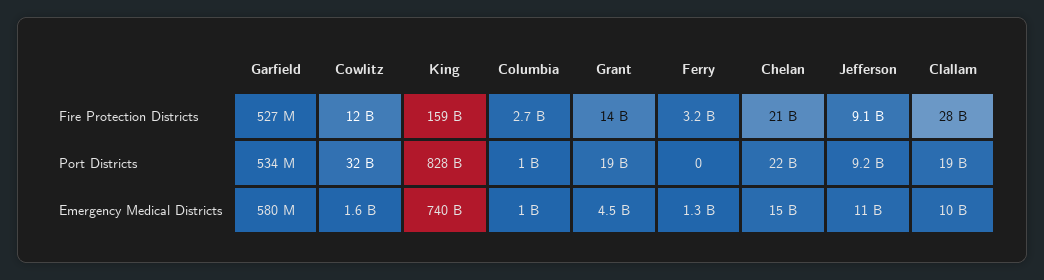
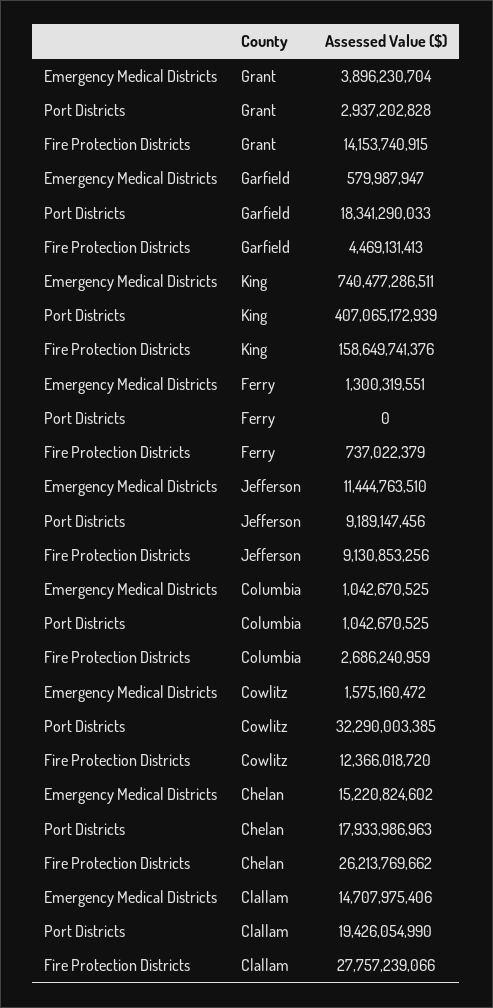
  {
    "Garfield": {
-     "Fire Protection Districts": 527000000,
+     "Fire Protection Districts": 4469131413,
-     "Port Districts": 534000000,
+     "Port Districts": 18341290033,
      "Emergency Medical Districts": 579987947
    },
    "Cowlitz": {
      "Fire Protection Districts": 12366018720,
      "Port Districts": 32290003385,
      "Emergency Medical Districts": 1575160472
    },
    "King": {
      "Fire Protection Districts": 158649741376,
-     "Port Districts": 828000000000,
+     "Port Districts": 407065172939,
      "Emergency Medical Districts": 740477286511
    },
    "Columbia": {
      "Fire Protection Districts": 2686240959,
      "Port Districts": 1042670525,
      "Emergency Medical Districts": 1042670525
    },
    "Grant": {
      "Fire Protection Districts": 14153740915,
-     "Port Districts": 19000000000,
+     "Port Districts": 2937202828,
-     "Emergency Medical Districts": 4500000000
+     "Emergency Medical Districts": 3896230704
    },
    "Ferry": {
-     "Fire Protection Districts": 3200000000,
+     "Fire Protection Districts": 737022379,
      "Port Districts": 0,
      "Emergency Medical Districts": 1300319551
    },
    "Chelan": {
-     "Fire Protection Districts": 21000000000,
+     "Fire Protection Districts": 26213769662,
-     "Port Districts": 22000000000,
+     "Port Districts": 17933986963,
      "Emergency Medical Districts": 15220824602
    },
    "Jefferson": {
      "Fire Protection Districts": 9130853256,
      "Port Districts": 9189147456,
      "Emergency Medical Districts": 11444763510
    },
    "Clallam": {
      "Fire Protection Districts": 27757239066,
      "Port Districts": 19426054990,
-     "Emergency Medical Districts": 10000000000
+     "Emergency Medical Districts": 14707975406
    }
  }

